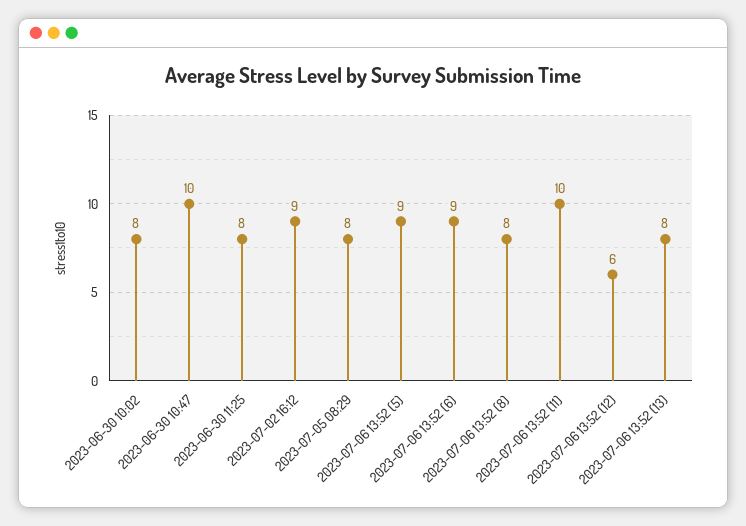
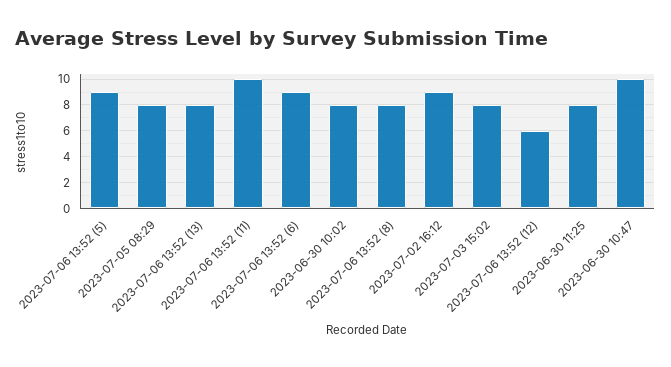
  {
    "2023-06-30 10:02": 8,
    "2023-06-30 10:47": 10,
    "2023-06-30 11:25": 8,
    "2023-07-02 16:12": 9,
    "2023-07-05 08:29": 8,
    "2023-07-06 13:52 (5)": 9,
    "2023-07-06 13:52 (6)": 9,
    "2023-07-06 13:52 (8)": 8,
    "2023-07-06 13:52 (11)": 10,
    "2023-07-06 13:52 (12)": 6,
-   "2023-07-06 13:52 (13)": 8
+   "2023-07-06 13:52 (13)": 8,
+   "2023-07-03 15:02": 8
  }

